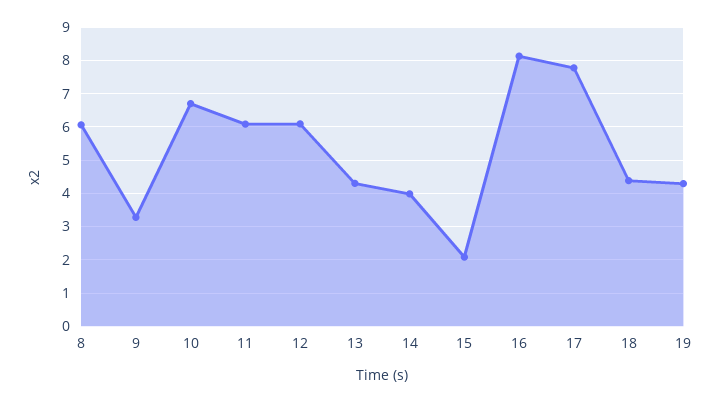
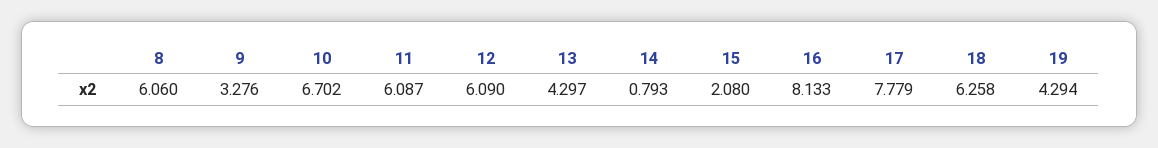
  {
    "8": 6.06,
    "9": 3.276,
    "10": 6.702,
    "11": 6.087,
    "12": 6.09,
    "13": 4.297,
-   "14": 4,
+   "14": 0.793,
    "15": 2.08,
    "16": 8.133,
    "17": 7.779,
-   "18": 4.4,
+   "18": 6.258,
    "19": 4.294
  }

